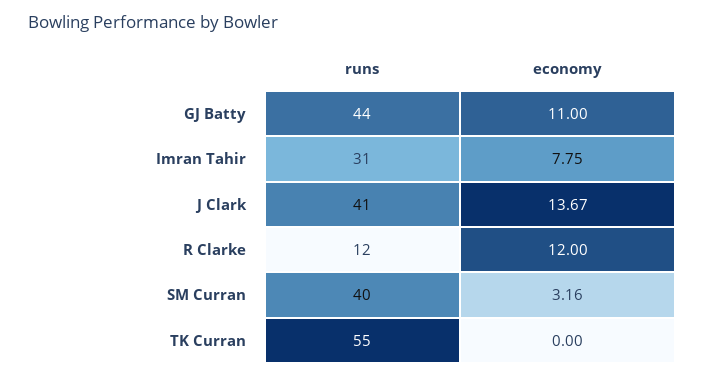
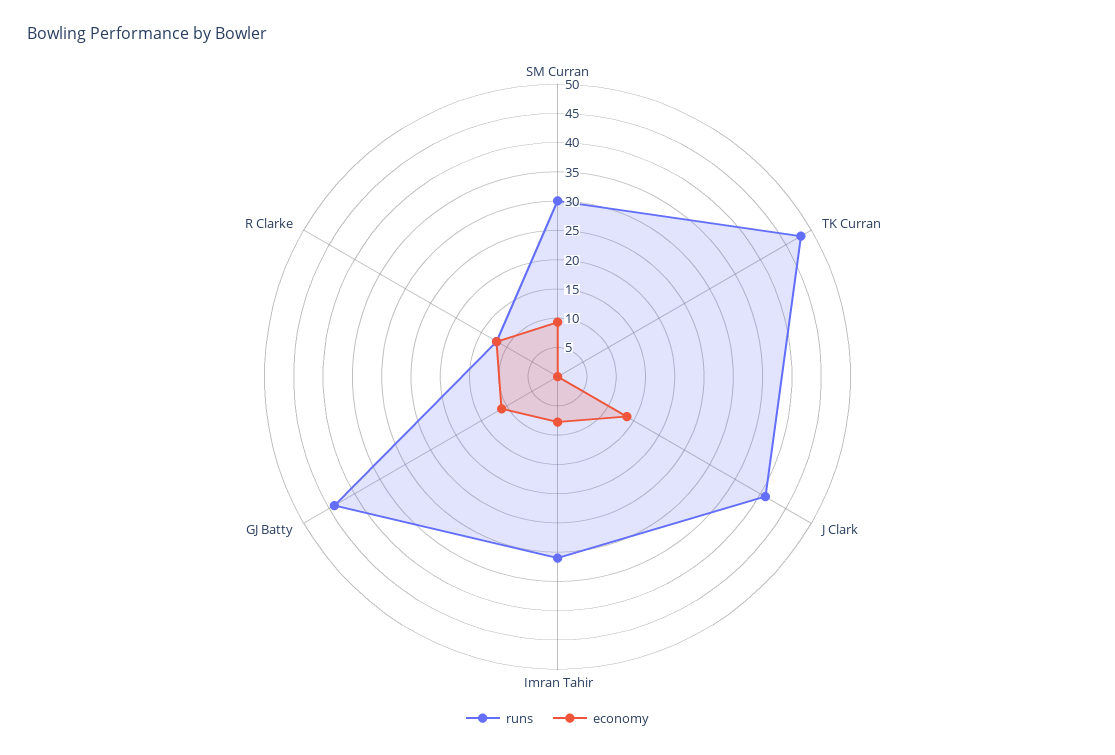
  {
    "runs": {
      "GJ Batty": 44,
      "Imran Tahir": 31,
      "J Clark": 41,
      "R Clarke": 12,
-     "SM Curran": 40,
+     "SM Curran": 30,
-     "TK Curran": 55
+     "TK Curran": 47.5
    },
    "economy": {
      "GJ Batty": 11,
      "Imran Tahir": 7.75,
      "J Clark": 13.67,
      "R Clarke": 12,
-     "SM Curran": 3.16,
+     "SM Curran": 10,
      "TK Curran": 0
    }
  }

